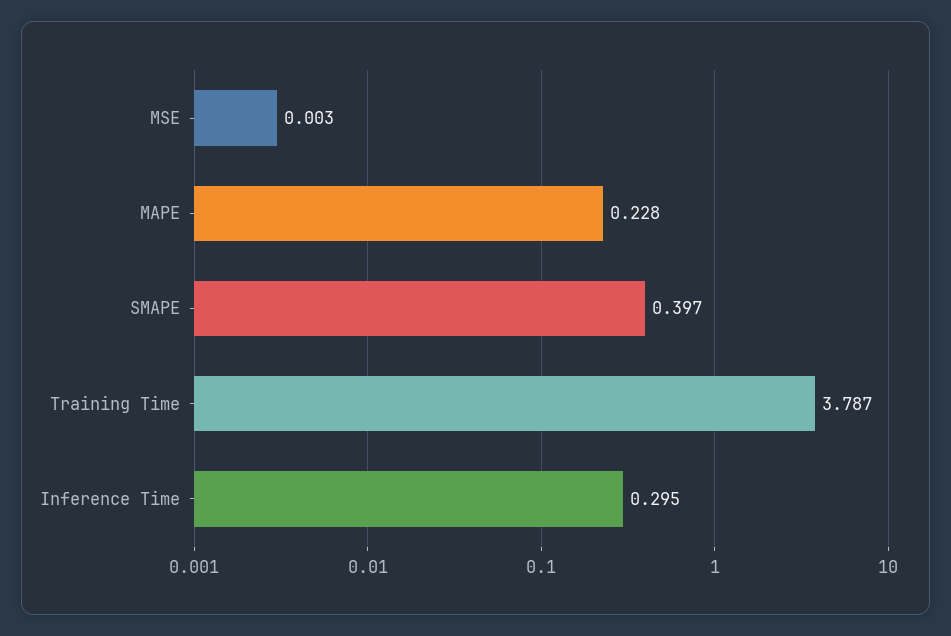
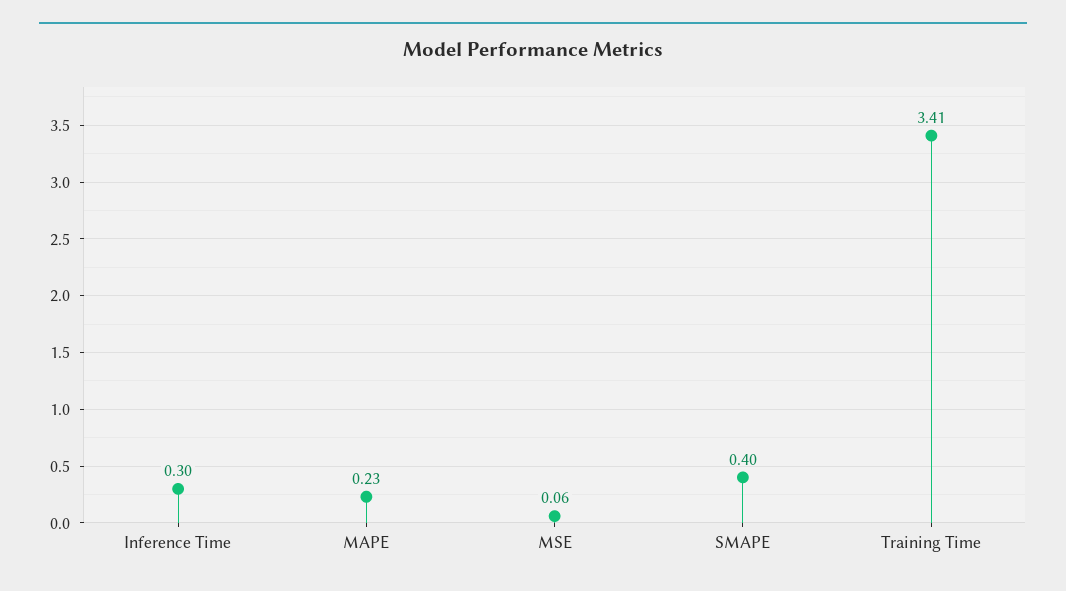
  {
-   "MSE": 0.003,
+   "MSE": 0.06,
    "MAPE": 0.228,
    "SMAPE": 0.397,
-   "Training Time": 3.787,
+   "Training Time": 3.41,
    "Inference Time": 0.295
  }

